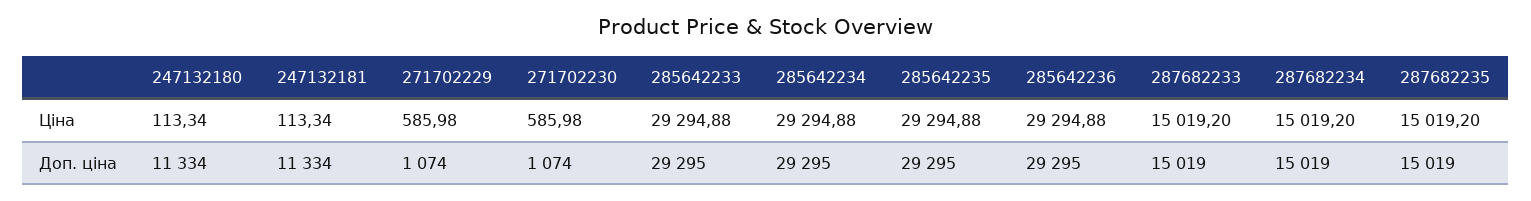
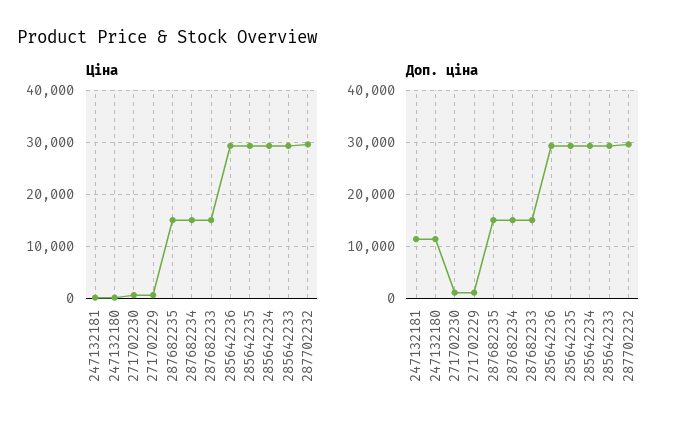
  {
    "Ціна": {
      "247132180": 113.34,
      "247132181": 113.34,
      "271702229": 585.98,
      "271702230": 585.98,
      "285642233": 29294.88,
      "285642234": 29294.88,
      "285642235": 29294.88,
      "285642236": 29294.88,
      "287682233": 15019.2,
      "287682234": 15019.2,
-     "287682235": 15019.2
+     "287682235": 15019.2,
+     "287702232": 30000
    },
    "Доп. ціна": {
      "247132180": 11334,
      "247132181": 11334,
      "271702229": 1074,
      "271702230": 1074,
      "285642233": 29295,
      "285642234": 29295,
      "285642235": 29295,
      "285642236": 29295,
      "287682233": 15019,
      "287682234": 15019,
-     "287682235": 15019
+     "287682235": 15019,
+     "287702232": 30000
    }
  }

